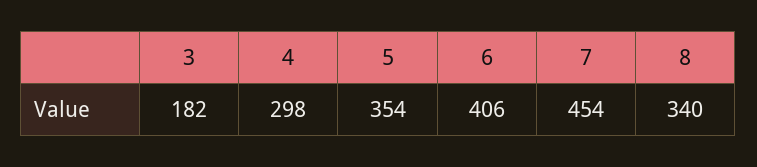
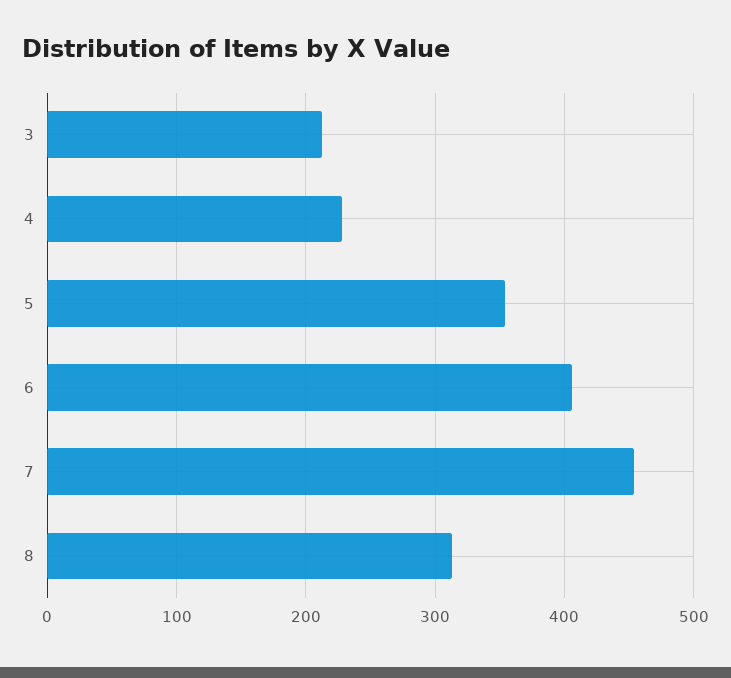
  {
-   "3": 182,
+   "3": 210,
-   "4": 298,
+   "4": 230,
    "5": 354,
    "6": 406,
    "7": 454,
-   "8": 340
+   "8": 310
  }

